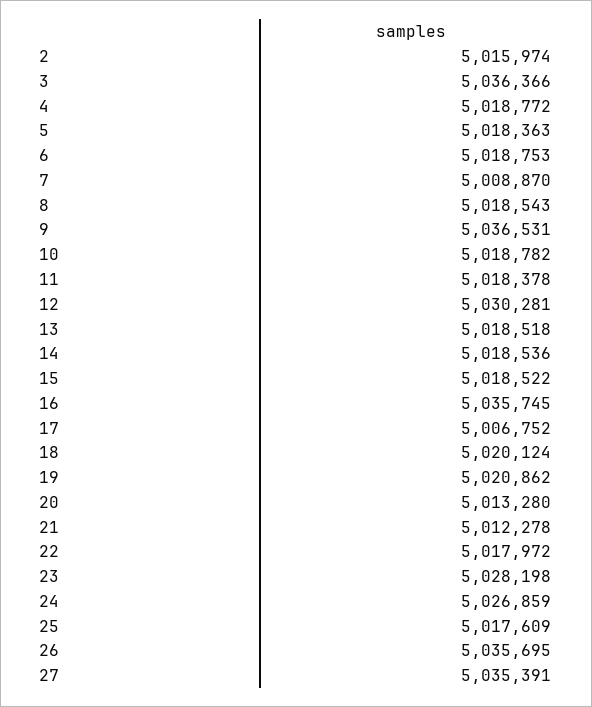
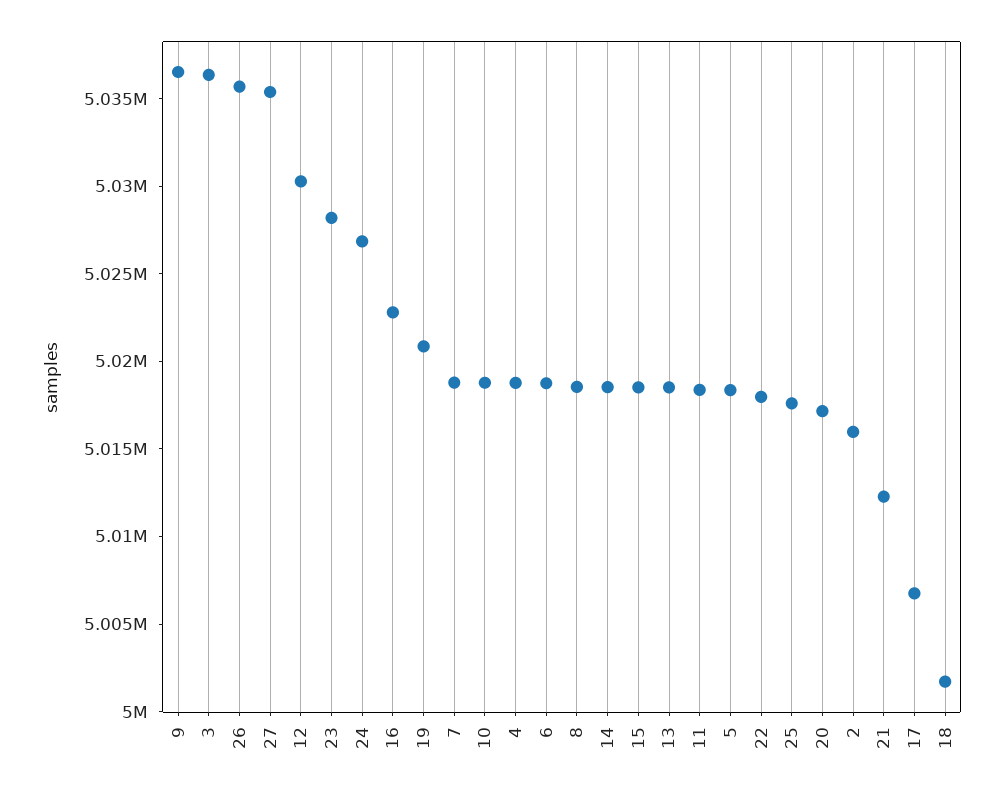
  {
    "2": 5015974,
    "3": 5036366,
    "4": 5018772,
    "5": 5018363,
    "6": 5018753,
-   "7": 5008870,
+   "7": 5019000,
    "8": 5018543,
    "9": 5036531,
    "10": 5018782,
    "11": 5018378,
    "12": 5030281,
    "13": 5018518,
    "14": 5018536,
    "15": 5018522,
-   "16": 5035745,
+   "16": 5023000,
    "17": 5006752,
-   "18": 5020124,
+   "18": 5002000,
    "19": 5020862,
-   "20": 5013280,
+   "20": 5017000,
    "21": 5012278,
    "22": 5017972,
    "23": 5028198,
    "24": 5026859,
    "25": 5017609,
    "26": 5035695,
    "27": 5035391
  }

